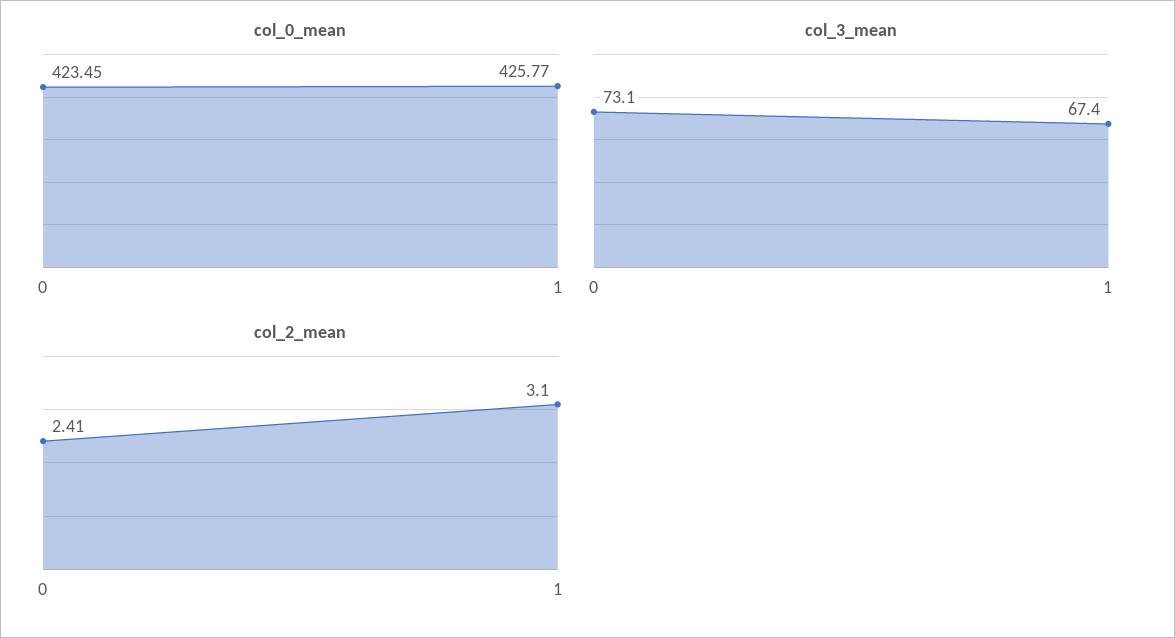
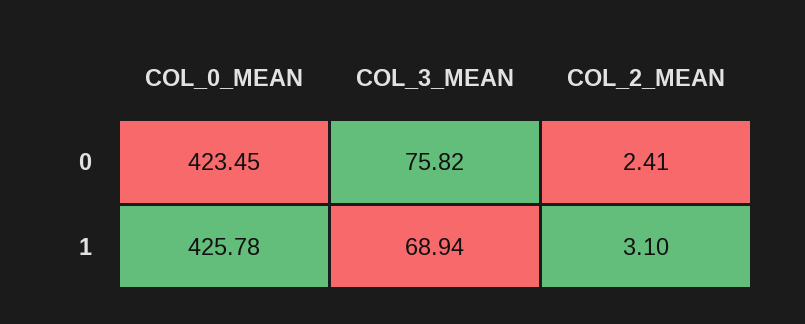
  {
    "col_0_mean": {
      "0": 423.45,
-     "1": 425.77
+     "1": 425.78
    },
    "col_3_mean": {
-     "0": 73.1,
+     "0": 75.82,
-     "1": 67.4
+     "1": 68.94
    },
    "col_2_mean": {
      "0": 2.41,
      "1": 3.1
    }
  }

